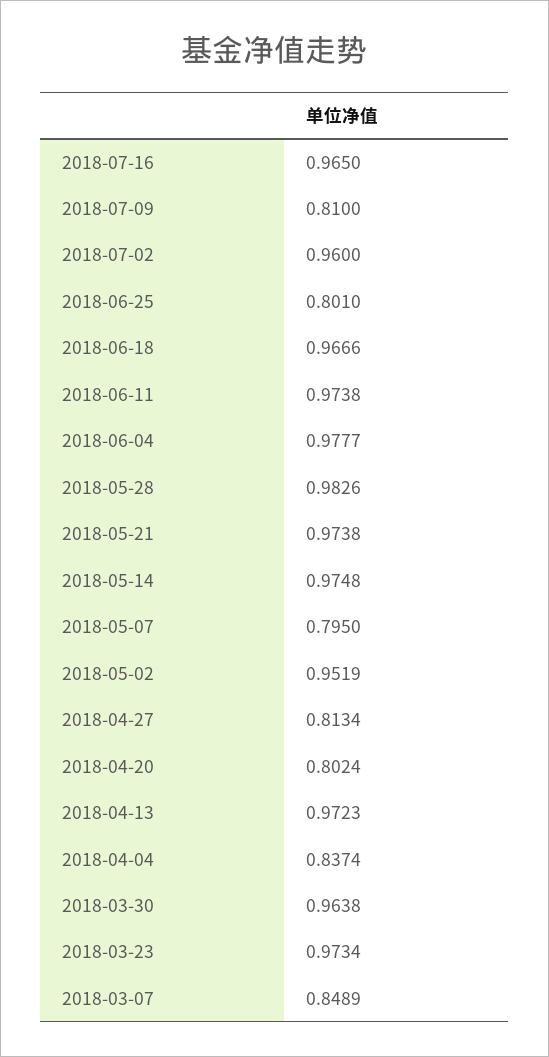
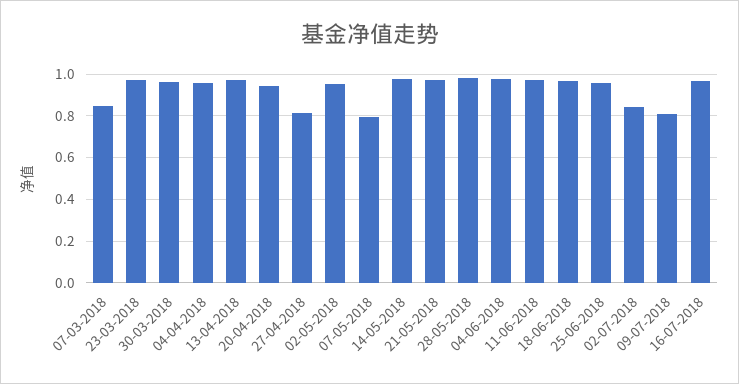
  {
    "2018-07-16": 0.965,
    "2018-07-09": 0.81,
-   "2018-07-02": 0.96,
+   "2018-07-02": 0.85,
-   "2018-06-25": 0.801,
+   "2018-06-25": 0.95,
    "2018-06-18": 0.9666,
    "2018-06-11": 0.9738,
    "2018-06-04": 0.9777,
    "2018-05-28": 0.9826,
    "2018-05-21": 0.9738,
    "2018-05-14": 0.9748,
    "2018-05-07": 0.795,
    "2018-05-02": 0.9519,
    "2018-04-27": 0.8134,
-   "2018-04-20": 0.8024,
+   "2018-04-20": 0.95,
    "2018-04-13": 0.9723,
-   "2018-04-04": 0.8374,
+   "2018-04-04": 0.95,
    "2018-03-30": 0.9638,
    "2018-03-23": 0.9734,
    "2018-03-07": 0.8489
  }

